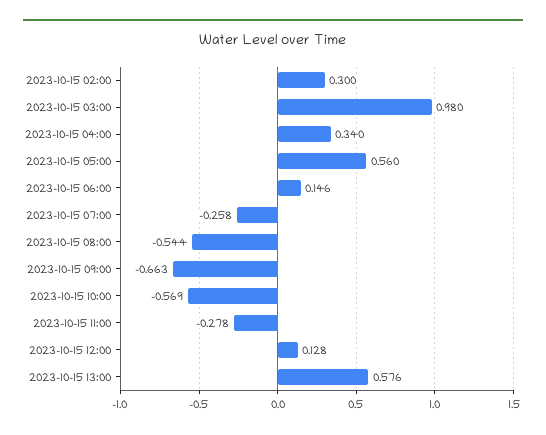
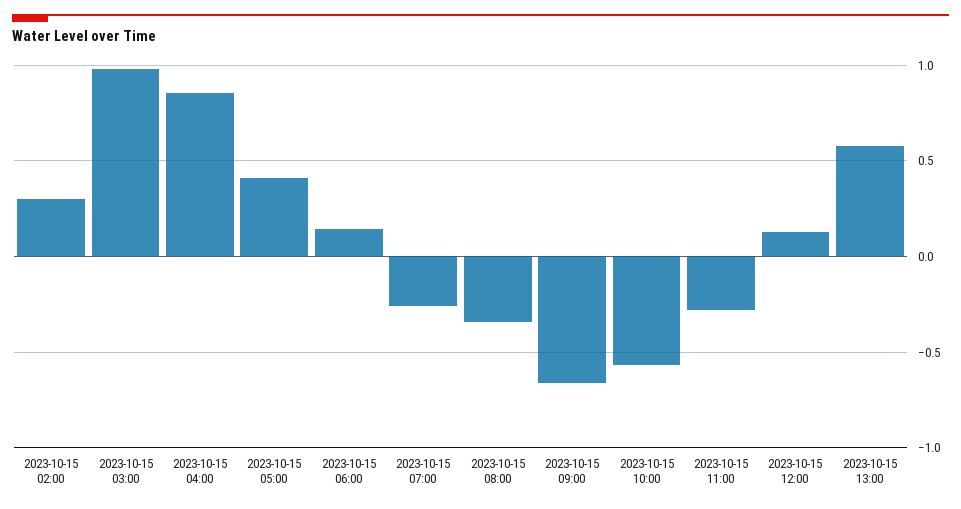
  {
    "2023-10-15 02:00": 0.3,
    "2023-10-15 03:00": 0.98,
-   "2023-10-15 04:00": 0.34,
+   "2023-10-15 04:00": 0.85,
-   "2023-10-15 05:00": 0.56,
+   "2023-10-15 05:00": 0.4,
    "2023-10-15 06:00": 0.146,
    "2023-10-15 07:00": -0.258,
-   "2023-10-15 08:00": -0.544,
+   "2023-10-15 08:00": -0.35,
    "2023-10-15 09:00": -0.663,
    "2023-10-15 10:00": -0.569,
    "2023-10-15 11:00": -0.278,
    "2023-10-15 12:00": 0.128,
    "2023-10-15 13:00": 0.576
  }

